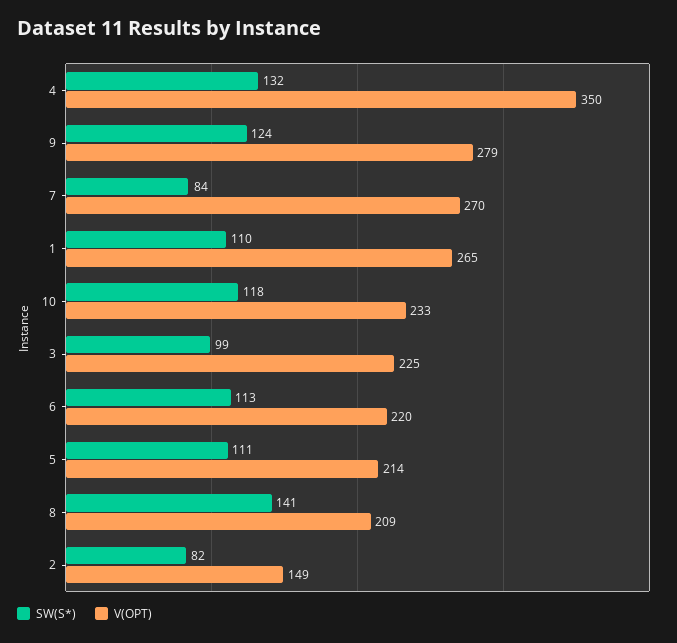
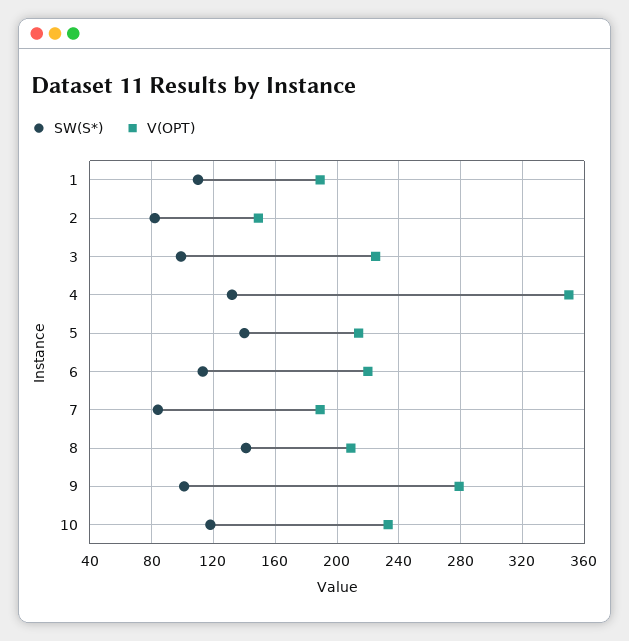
  {
    "SW(S*)": {
      "4": 132,
-     "9": 124,
+     "9": 100,
      "7": 84,
      "1": 110,
      "10": 118,
      "3": 99,
      "6": 113,
-     "5": 111,
+     "5": 140,
      "8": 141,
      "2": 82
    },
    "V(OPT)": {
      "4": 350,
      "9": 279,
-     "7": 270,
+     "7": 190,
-     "1": 265,
+     "1": 190,
      "10": 233,
      "3": 225,
      "6": 220,
      "5": 214,
      "8": 209,
      "2": 149
    }
  }

